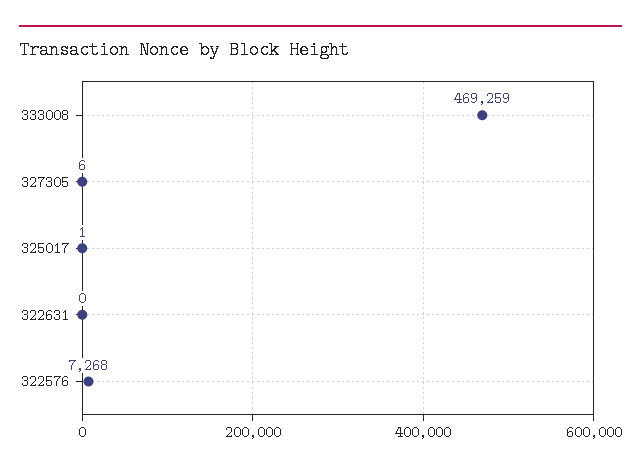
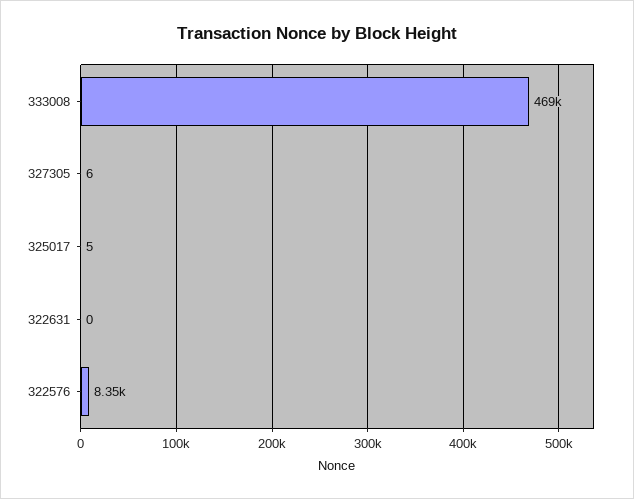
  {
    "333008": 469259,
    "327305": 6,
-   "325017": 1,
+   "325017": 5,
    "322631": 0,
-   "322576": 7268
+   "322576": 8350
  }

